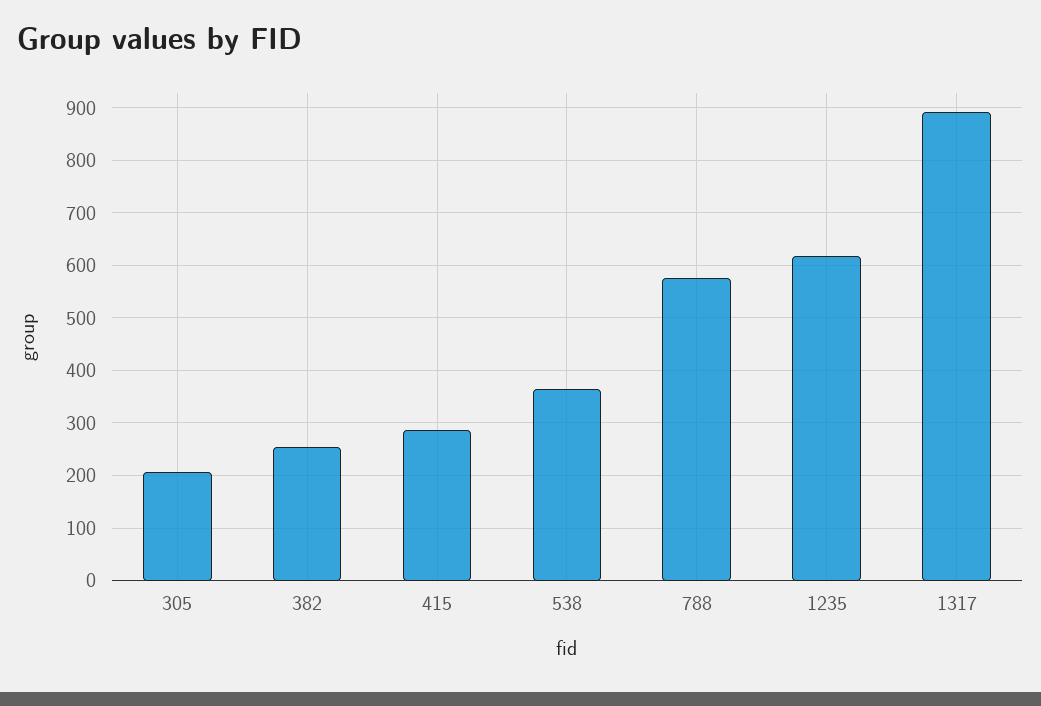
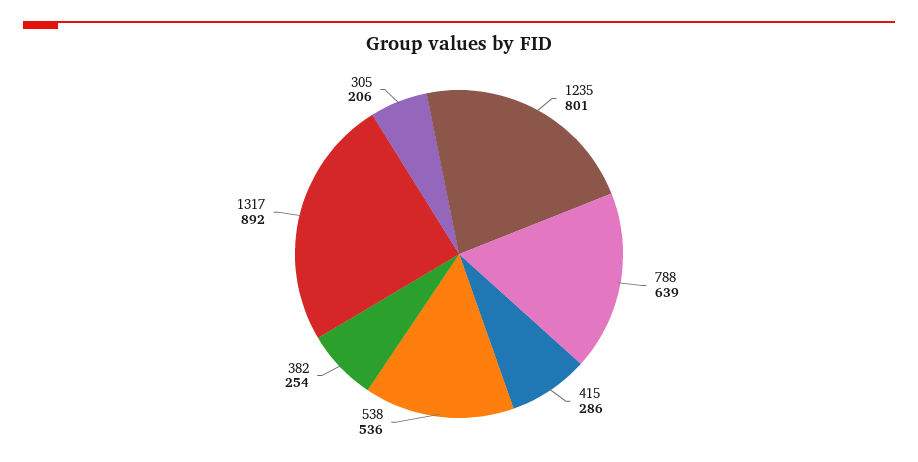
  {
    "305": 206,
    "382": 254,
    "415": 286,
-   "538": 360,
+   "538": 536,
-   "788": 580,
+   "788": 639,
-   "1235": 620,
+   "1235": 801,
    "1317": 892
  }

